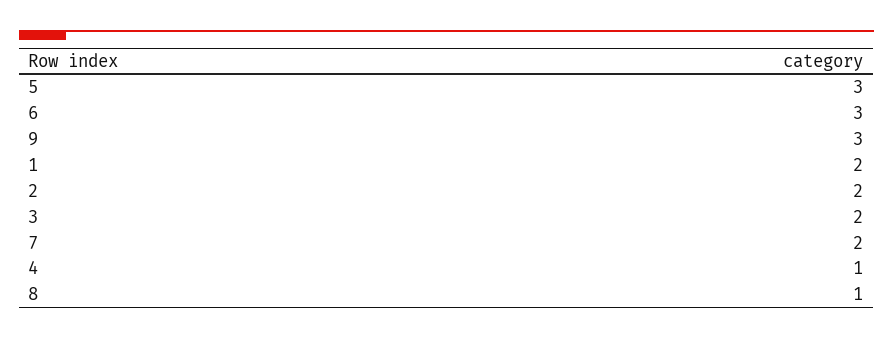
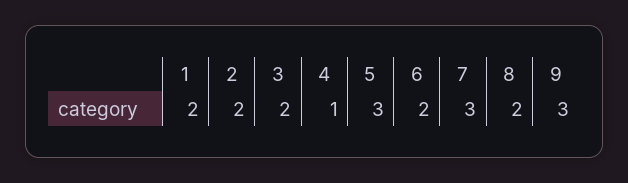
  {
    "5": 3,
-   "6": 3,
+   "6": 2,
    "9": 3,
    "1": 2,
    "2": 2,
    "3": 2,
-   "7": 2,
+   "7": 3,
    "4": 1,
-   "8": 1
+   "8": 2
  }

